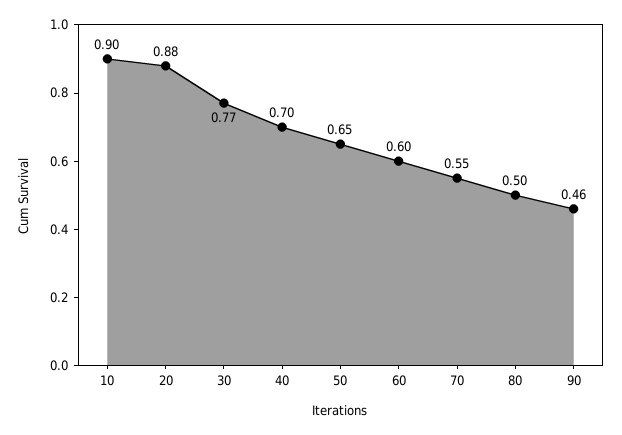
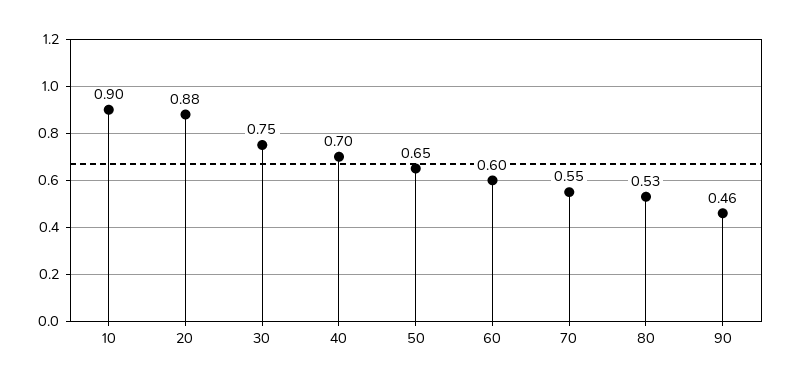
  {
    "10": 0.9,
    "20": 0.88,
-   "30": 0.77,
+   "30": 0.75,
    "40": 0.7,
    "50": 0.65,
    "60": 0.6,
    "70": 0.55,
-   "80": 0.5,
+   "80": 0.53,
    "90": 0.46
  }

